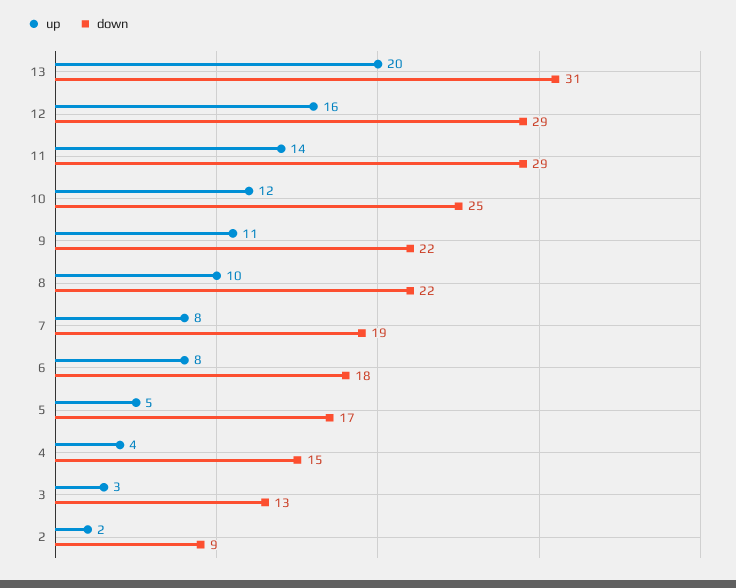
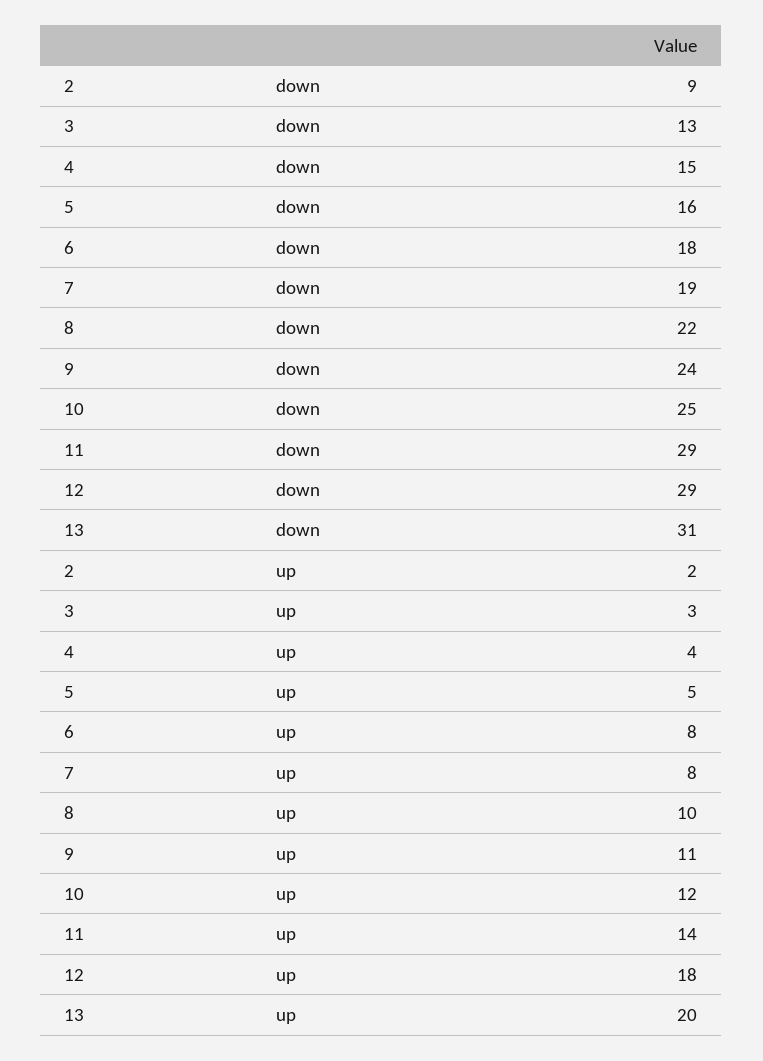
  {
    "up": {
      "13": 20,
-     "12": 16,
+     "12": 18,
      "11": 14,
      "10": 12,
      "9": 11,
      "8": 10,
      "7": 8,
      "6": 8,
      "5": 5,
      "4": 4,
      "3": 3,
      "2": 2
    },
    "down": {
      "13": 31,
      "12": 29,
      "11": 29,
      "10": 25,
-     "9": 22,
+     "9": 24,
      "8": 22,
      "7": 19,
      "6": 18,
-     "5": 17,
+     "5": 16,
      "4": 15,
      "3": 13,
      "2": 9
    }
  }

